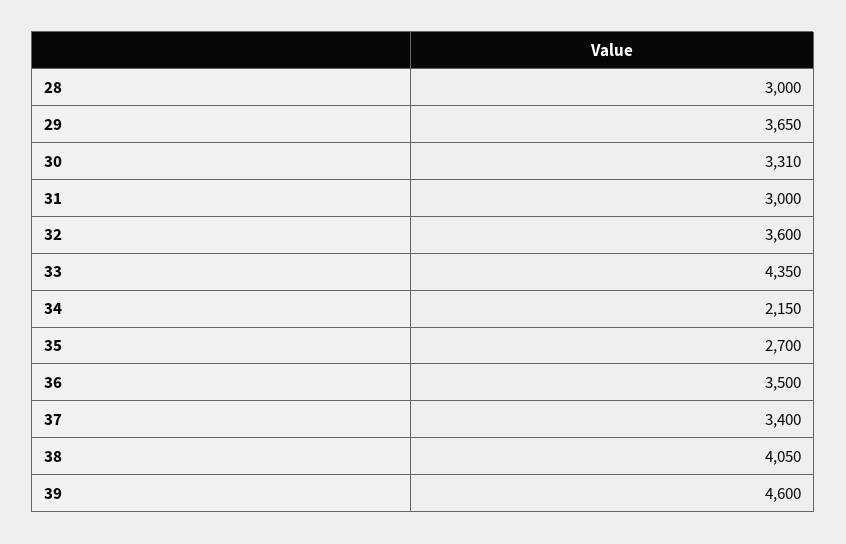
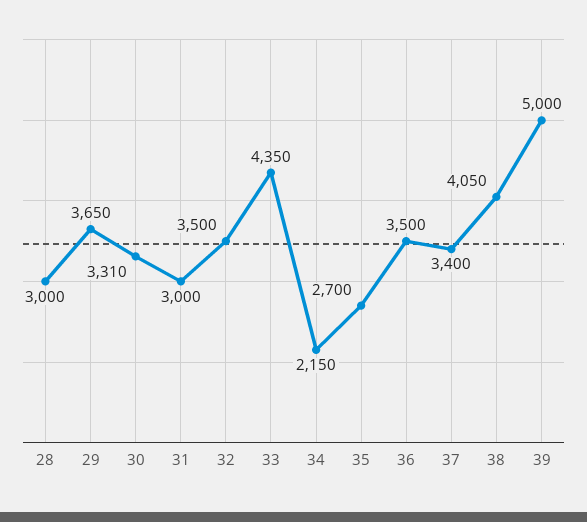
  {
    "28": 3000,
    "29": 3650,
    "30": 3310,
    "31": 3000,
-   "32": 3600,
+   "32": 3500,
    "33": 4350,
    "34": 2150,
    "35": 2700,
    "36": 3500,
    "37": 3400,
    "38": 4050,
-   "39": 4600
+   "39": 5000
  }

